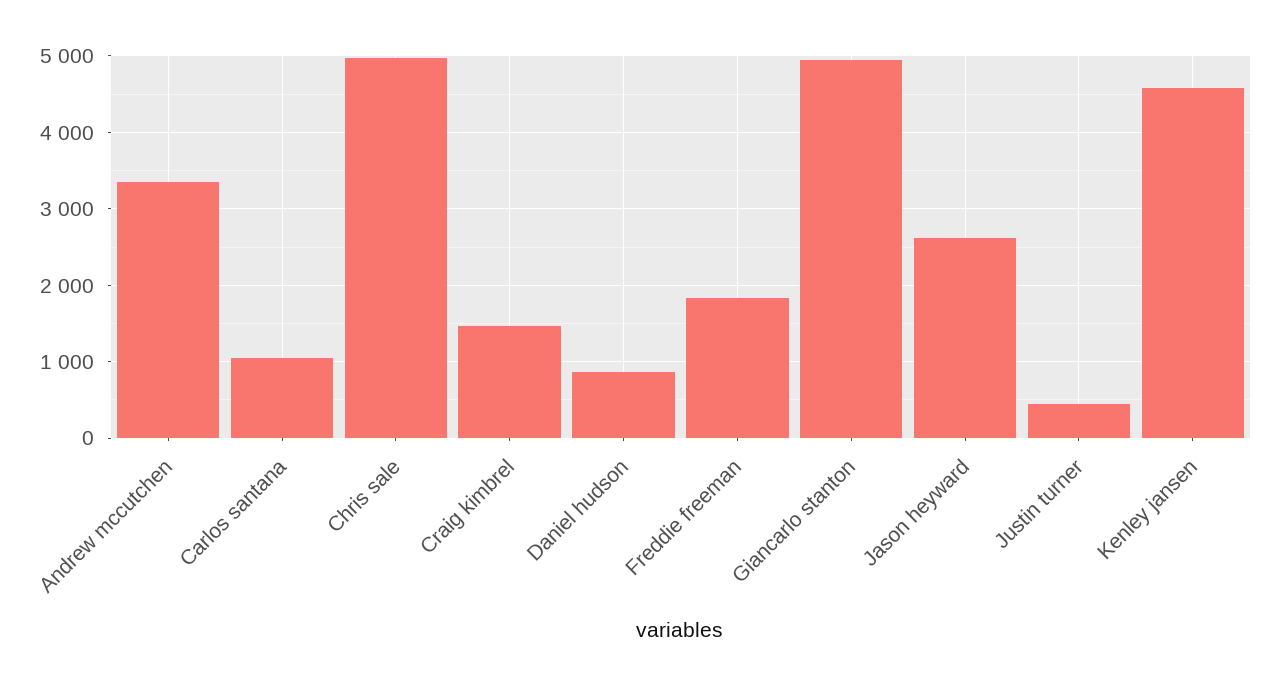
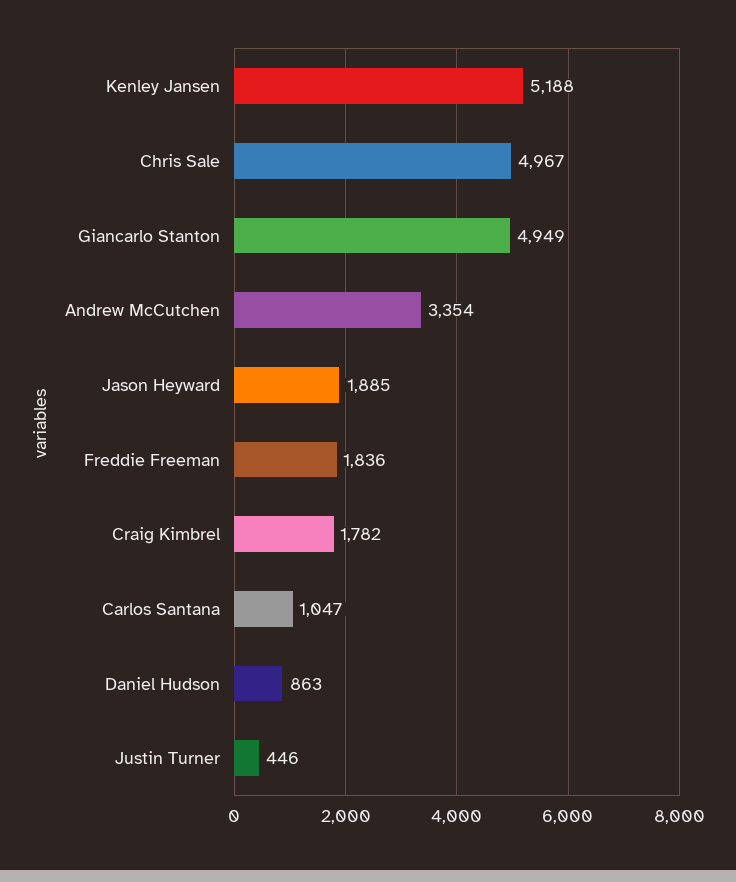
  {
    "Andrew mccutchen": 3354,
    "Carlos santana": 1047,
    "Chris sale": 4967,
-   "Craig kimbrel": 1500,
+   "Craig kimbrel": 1782,
    "Daniel hudson": 863,
    "Freddie freeman": 1836,
    "Giancarlo stanton": 4949,
-   "Jason heyward": 2600,
+   "Jason heyward": 1885,
    "Justin turner": 446,
-   "Kenley jansen": 4600
+   "Kenley jansen": 5188
  }

